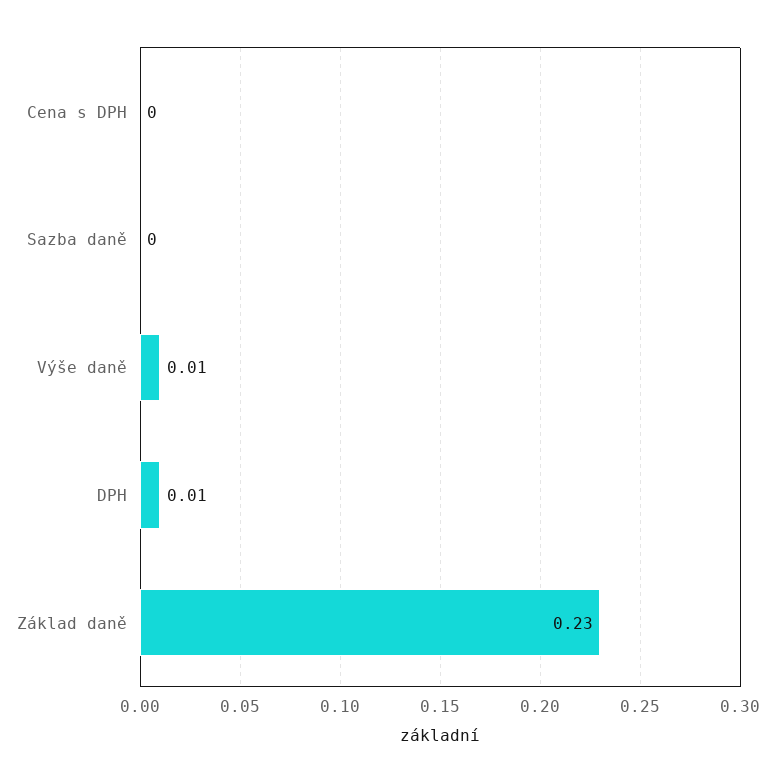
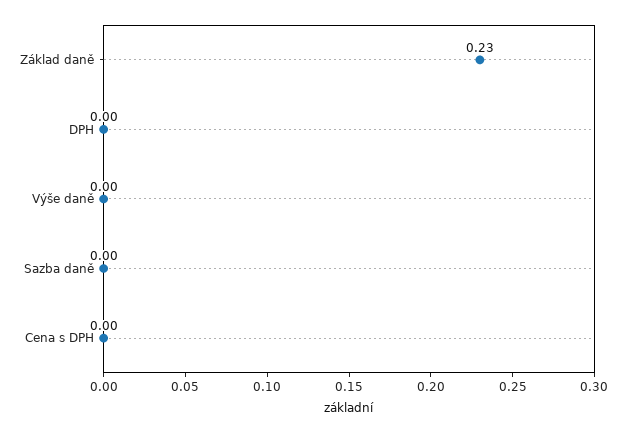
  {
    "Cena s DPH": 0,
    "Sazba daně": 0,
-   "Výše daně": 0.01,
+   "Výše daně": 0,
-   "DPH": 0.01,
+   "DPH": 0,
    "Základ daně": 0.23
  }

